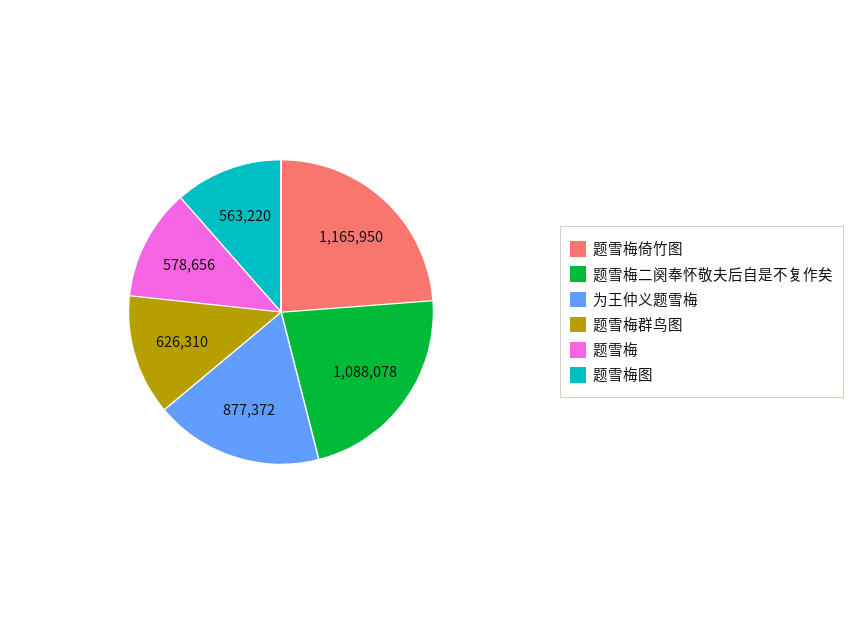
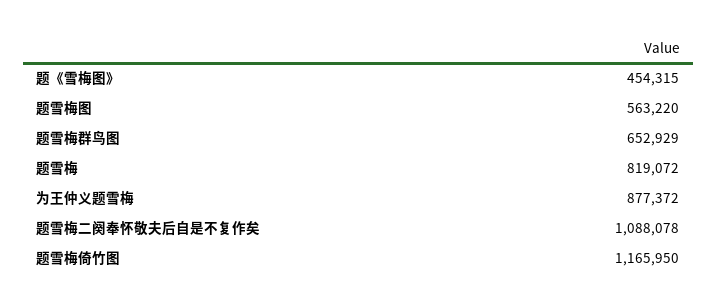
  {
    "题雪梅倚竹图": 1165950,
    "题雪梅二阕奉怀敬夫后自是不复作矣": 1088078,
    "为王仲义题雪梅": 877372,
-   "题雪梅群鸟图": 626310,
+   "题雪梅群鸟图": 652929,
-   "题雪梅": 578656,
+   "题雪梅": 819072,
-   "题雪梅图": 563220
+   "题雪梅图": 563220,
+   "题《雪梅图》": 454315
  }

